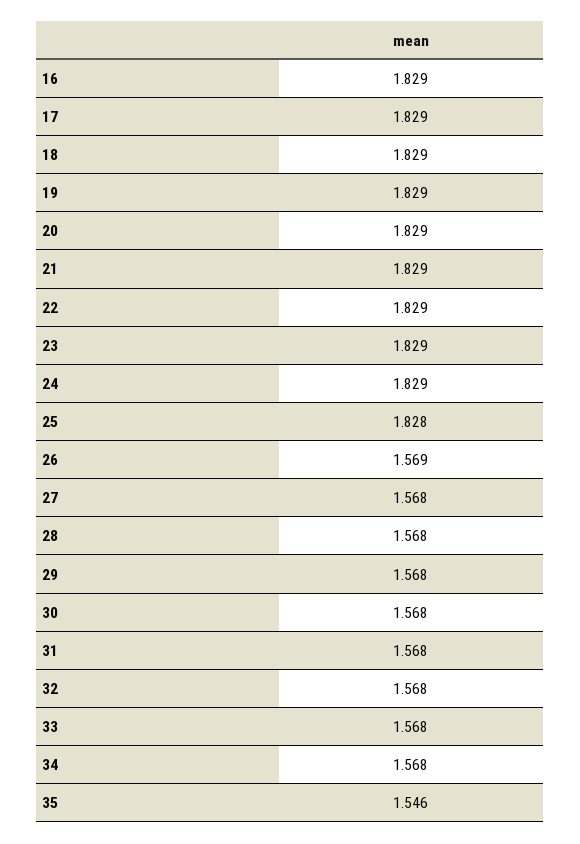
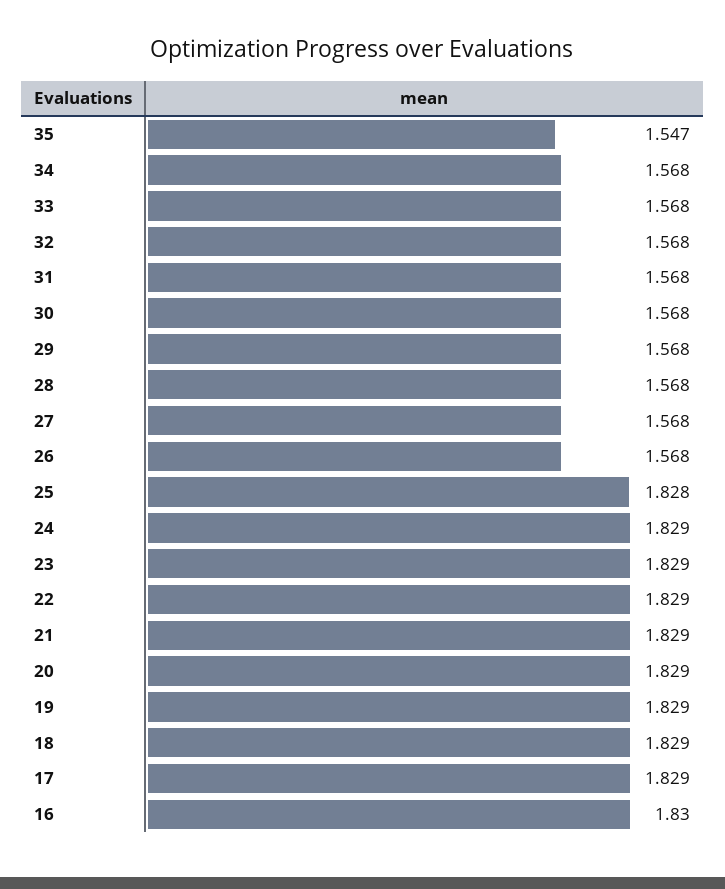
  {
-   "16": 1.829,
+   "16": 1.83,
    "17": 1.829,
    "18": 1.829,
    "19": 1.829,
    "20": 1.829,
    "21": 1.829,
    "22": 1.829,
    "23": 1.829,
    "24": 1.829,
    "25": 1.828,
-   "26": 1.569,
+   "26": 1.568,
    "27": 1.568,
    "28": 1.568,
    "29": 1.568,
    "30": 1.568,
    "31": 1.568,
    "32": 1.568,
    "33": 1.568,
    "34": 1.568,
-   "35": 1.546
+   "35": 1.547
  }

